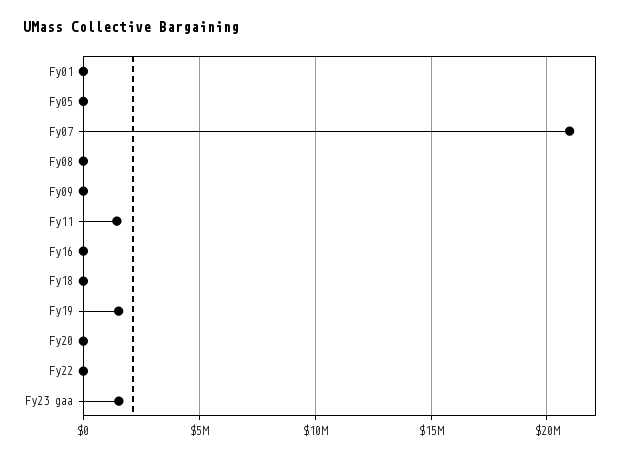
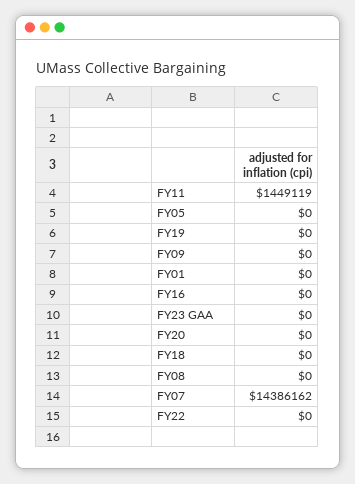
  {
    "Fy01": 0,
    "Fy05": 0,
-   "Fy07": 21000000,
+   "Fy07": 14386162,
    "Fy08": 0,
    "Fy09": 0,
    "Fy11": 1449119,
    "Fy16": 0,
    "Fy18": 0,
-   "Fy19": 1500000,
+   "Fy19": 0,
    "Fy20": 0,
    "Fy22": 0,
-   "Fy23 gaa": 1500000
+   "Fy23 gaa": 0
  }

